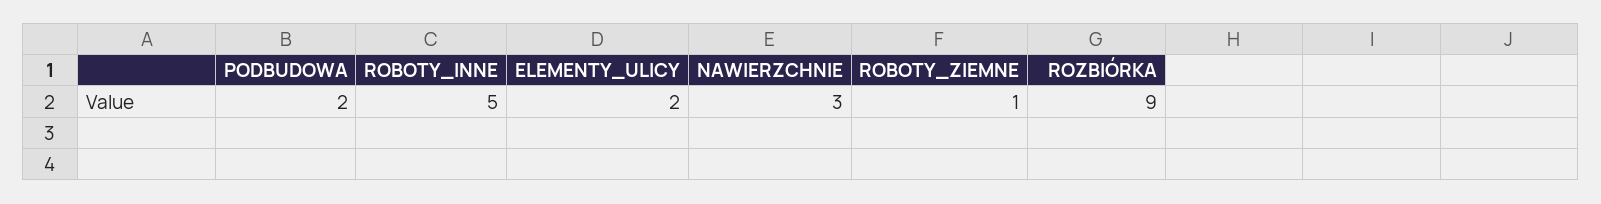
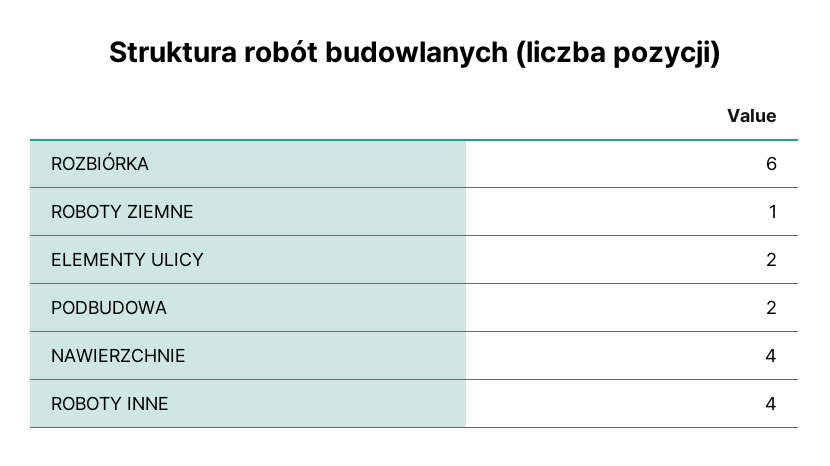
  {
    "PODBUDOWA": 2,
-   "ROBOTY_INNE": 5,
+   "ROBOTY_INNE": 4,
    "ELEMENTY_ULICY": 2,
-   "NAWIERZCHNIE": 3,
+   "NAWIERZCHNIE": 4,
    "ROBOTY_ZIEMNE": 1,
-   "ROZBIÓRKA": 9
+   "ROZBIÓRKA": 6
  }

